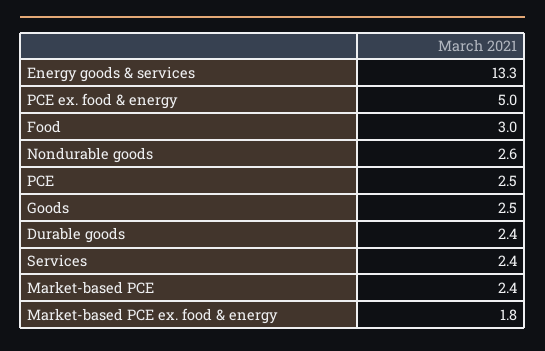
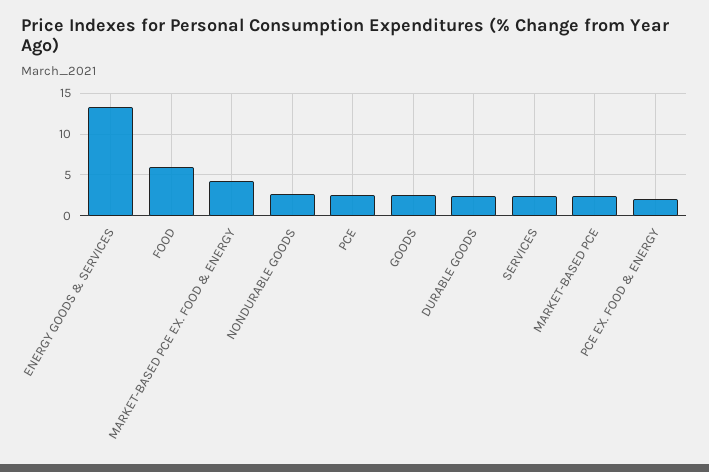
  {
    "Energy goods & services": 13.3,
-   "PCE ex. food & energy": 5,
+   "PCE ex. food & energy": 2,
-   "Food": 3,
+   "Food": 6,
    "Nondurable goods": 2.6,
    "PCE": 2.5,
    "Goods": 2.5,
    "Durable goods": 2.4,
    "Services": 2.4,
    "Market-based PCE": 2.4,
-   "Market-based PCE ex. food & energy": 1.8
+   "Market-based PCE ex. food & energy": 4
  }

